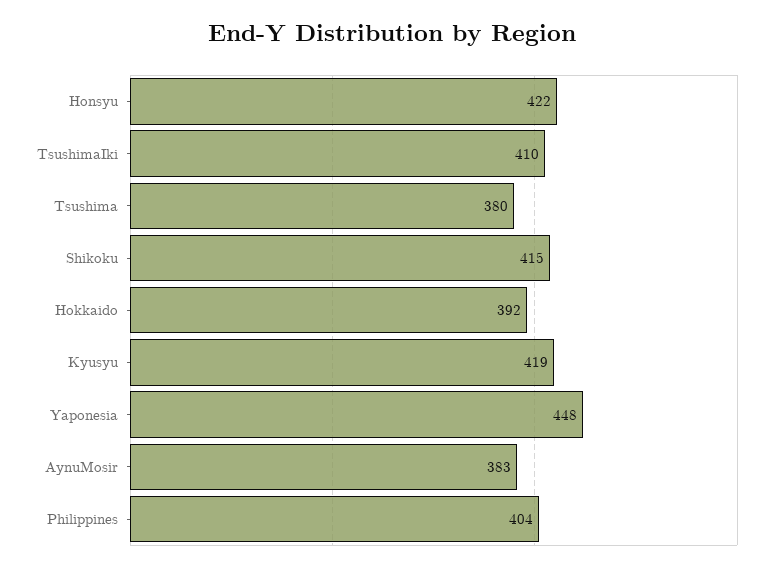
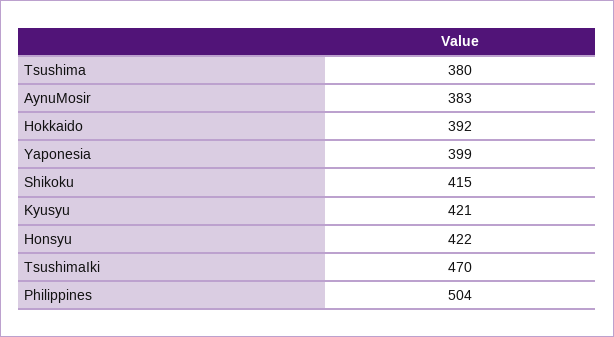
  {
    "Honsyu": 422,
-   "TsushimaIki": 410,
+   "TsushimaIki": 470,
    "Tsushima": 380,
    "Shikoku": 415,
    "Hokkaido": 392,
-   "Kyusyu": 419,
+   "Kyusyu": 421,
-   "Yaponesia": 448,
+   "Yaponesia": 399,
    "AynuMosir": 383,
-   "Philippines": 404
+   "Philippines": 504
  }

